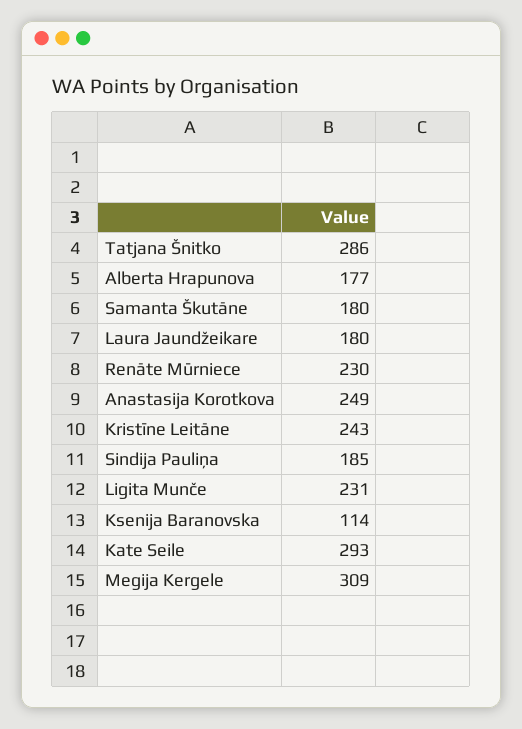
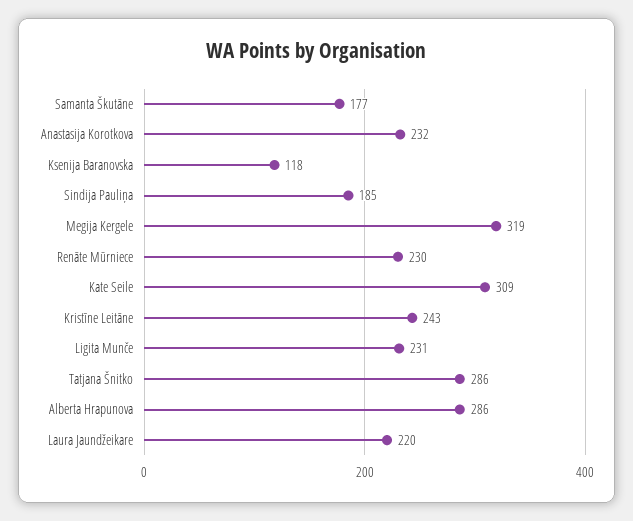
  {
    "Tatjana Šnitko": 286,
-   "Alberta Hrapunova": 177,
+   "Alberta Hrapunova": 286,
-   "Samanta Škutāne": 180,
+   "Samanta Škutāne": 177,
-   "Laura Jaundžeikare": 180,
+   "Laura Jaundžeikare": 220,
    "Renāte Mūrniece": 230,
-   "Anastasija Korotkova": 249,
+   "Anastasija Korotkova": 232,
    "Kristīne Leitāne": 243,
    "Sindija Pauliņa": 185,
    "Ligita Munče": 231,
-   "Ksenija Baranovska": 114,
+   "Ksenija Baranovska": 118,
-   "Kate Seile": 293,
+   "Kate Seile": 309,
-   "Megija Kergele": 309
+   "Megija Kergele": 319
  }

